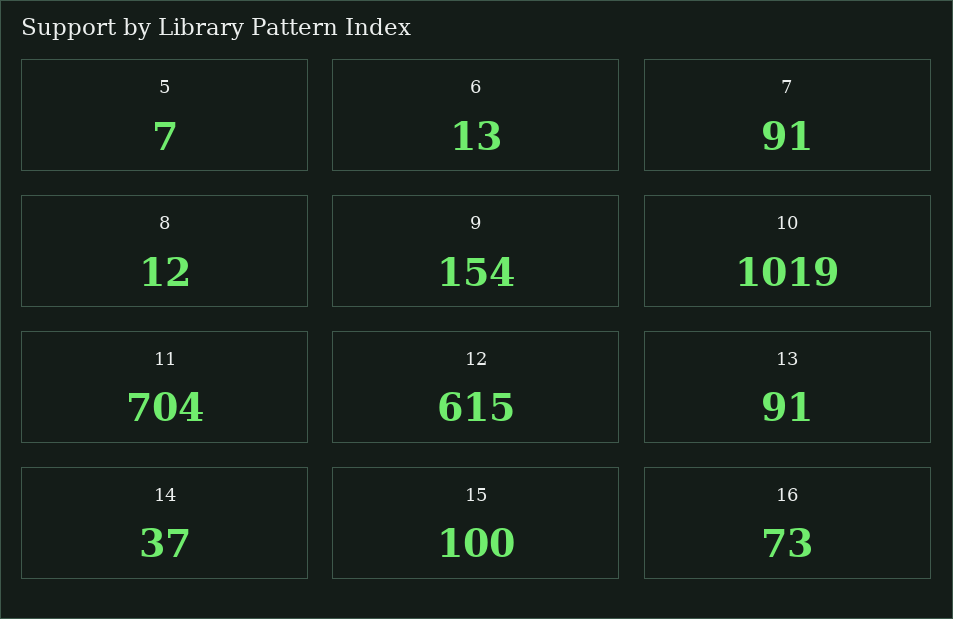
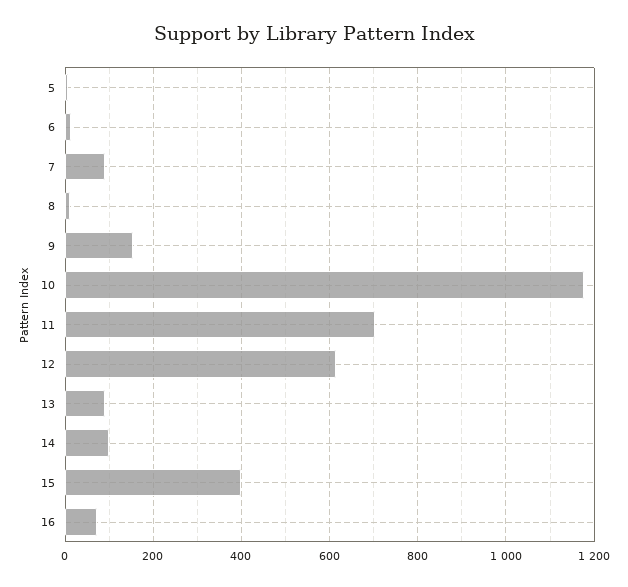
  {
    "5": 7,
    "6": 13,
    "7": 91,
    "8": 12,
    "9": 154,
-   "10": 1019,
+   "10": 1180,
    "11": 704,
    "12": 615,
    "13": 91,
-   "14": 37,
+   "14": 100,
-   "15": 100,
+   "15": 400,
    "16": 73
  }

